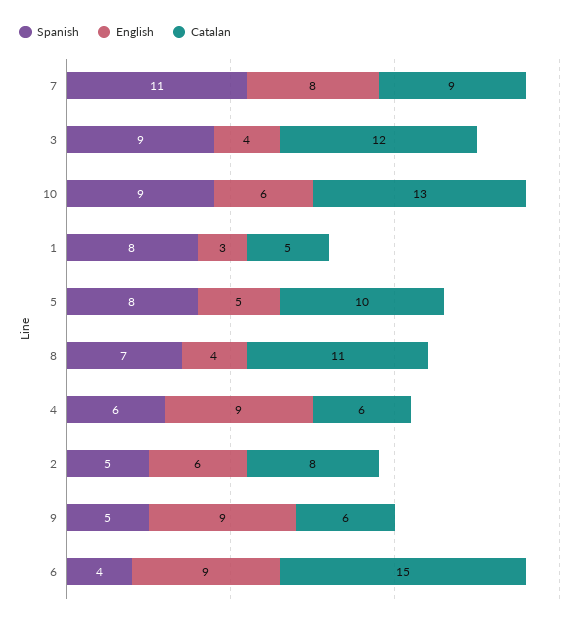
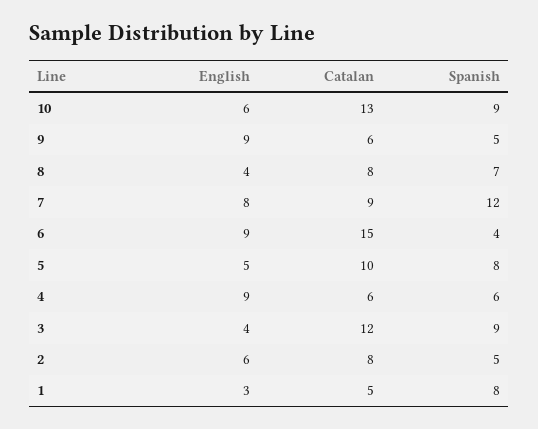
  {
    "Spanish": {
-     "7": 11,
+     "7": 12,
      "3": 9,
      "10": 9,
      "1": 8,
      "5": 8,
      "8": 7,
      "4": 6,
      "2": 5,
      "9": 5,
      "6": 4
    },
    "English": {
      "7": 8,
      "3": 4,
      "10": 6,
      "1": 3,
      "5": 5,
      "8": 4,
      "4": 9,
      "2": 6,
      "9": 9,
      "6": 9
    },
    "Catalan": {
      "7": 9,
      "3": 12,
      "10": 13,
      "1": 5,
      "5": 10,
-     "8": 11,
+     "8": 8,
      "4": 6,
      "2": 8,
      "9": 6,
      "6": 15
    }
  }

